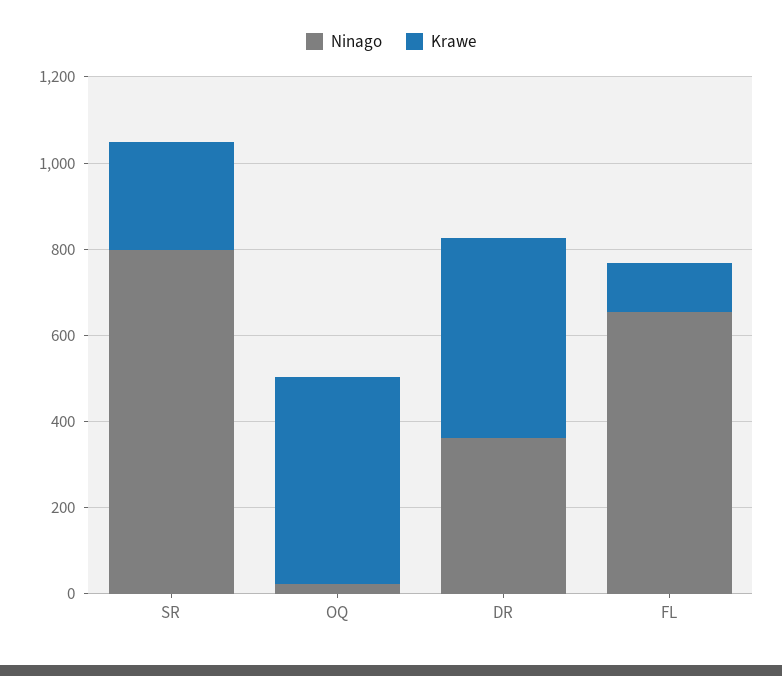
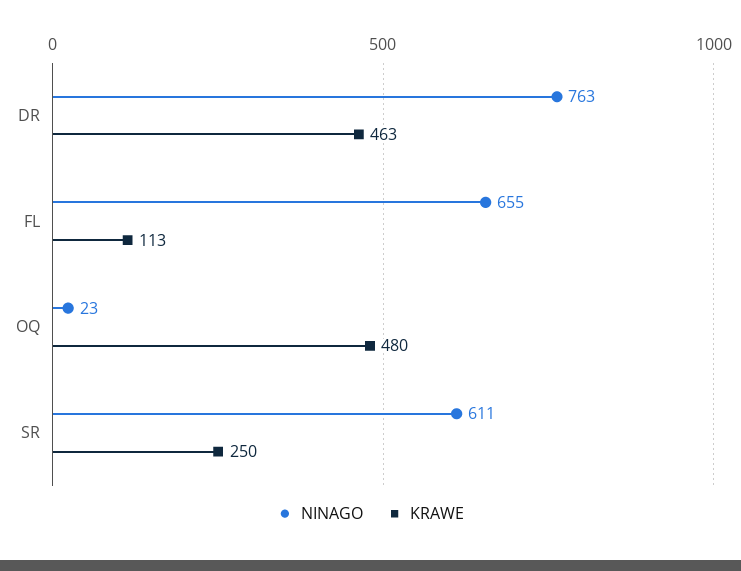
  {
    "Ninago": {
-     "SR": 800,
+     "SR": 611,
      "OQ": 23,
-     "DR": 350,
+     "DR": 763,
      "FL": 655
    },
    "Krawe": {
      "SR": 250,
      "OQ": 480,
      "DR": 463,
      "FL": 113
    }
  }

